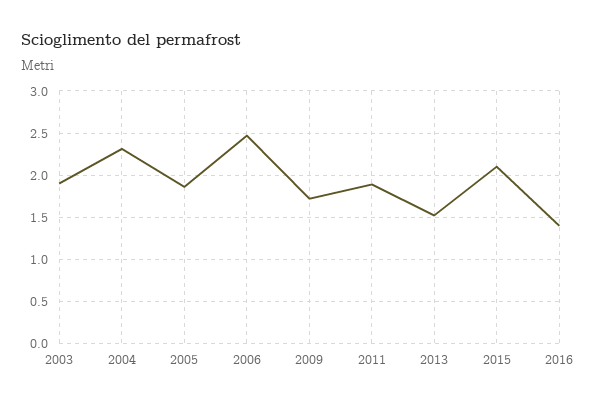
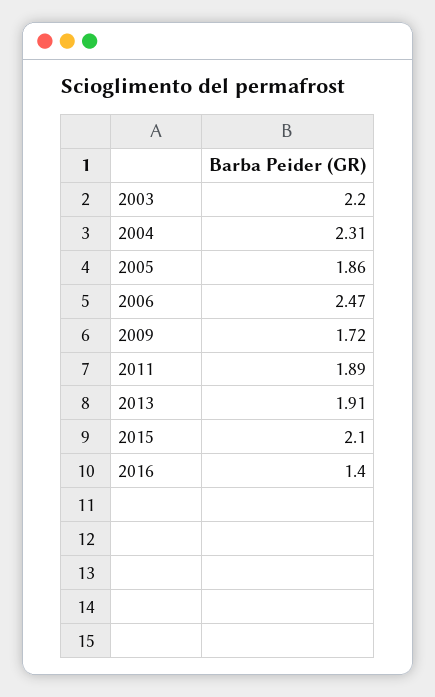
  {
-   "2003": 1.9,
+   "2003": 2.2,
    "2004": 2.31,
    "2005": 1.86,
    "2006": 2.47,
    "2009": 1.72,
    "2011": 1.89,
-   "2013": 1.5,
+   "2013": 1.91,
    "2015": 2.1,
    "2016": 1.4
  }

